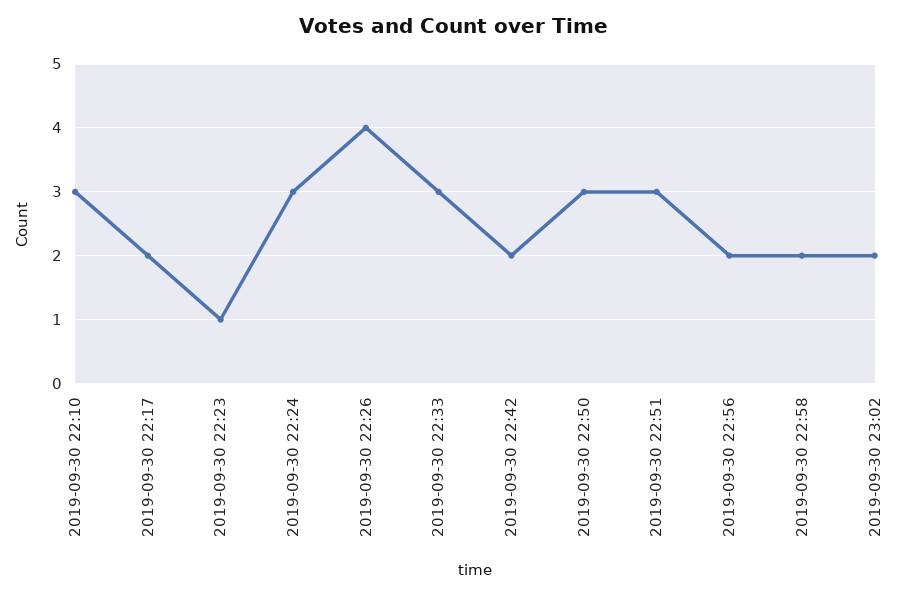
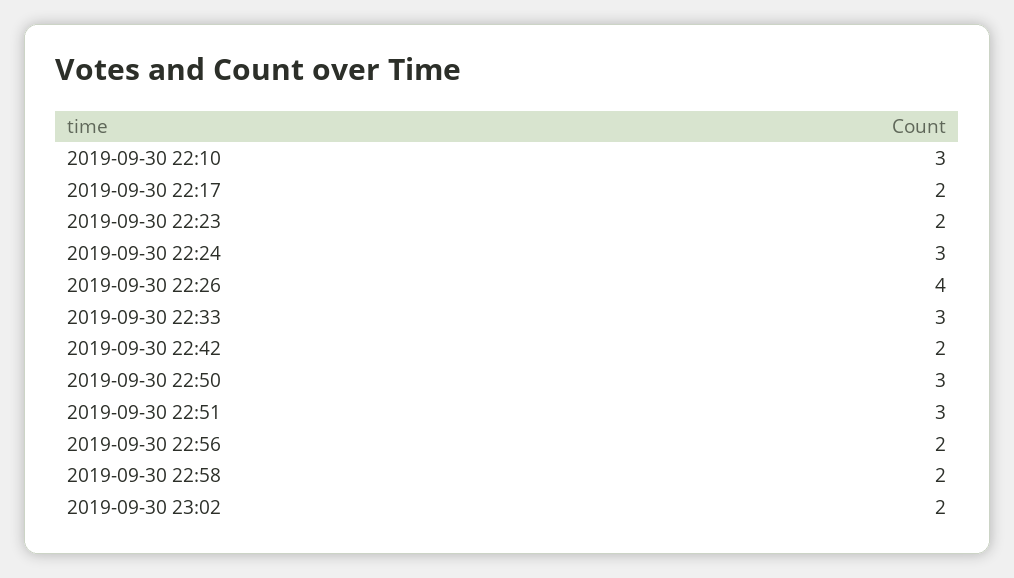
  {
    "2019-09-30 22:10": 3,
    "2019-09-30 22:17": 2,
-   "2019-09-30 22:23": 1,
+   "2019-09-30 22:23": 2,
    "2019-09-30 22:24": 3,
    "2019-09-30 22:26": 4,
    "2019-09-30 22:33": 3,
    "2019-09-30 22:42": 2,
    "2019-09-30 22:50": 3,
    "2019-09-30 22:51": 3,
    "2019-09-30 22:56": 2,
    "2019-09-30 22:58": 2,
    "2019-09-30 23:02": 2
  }

